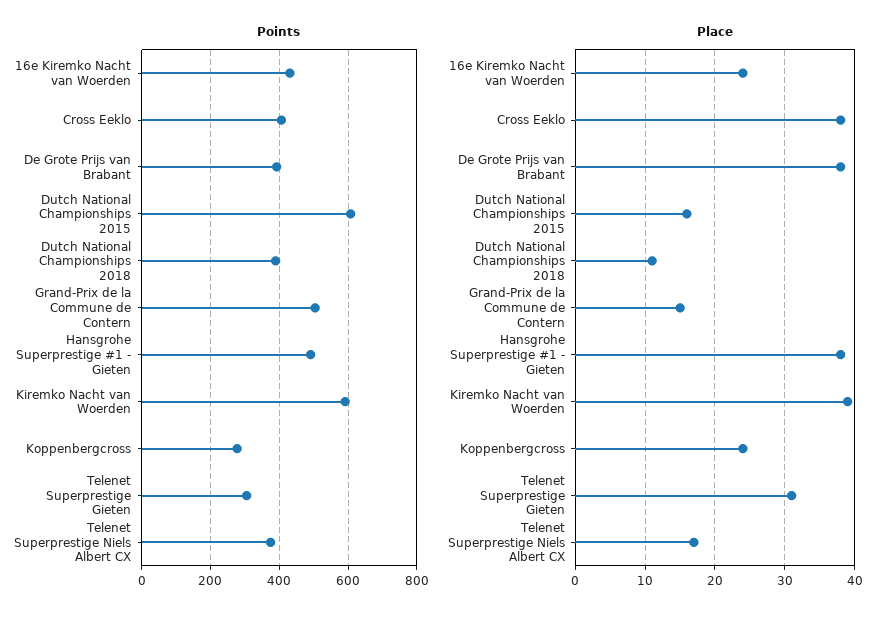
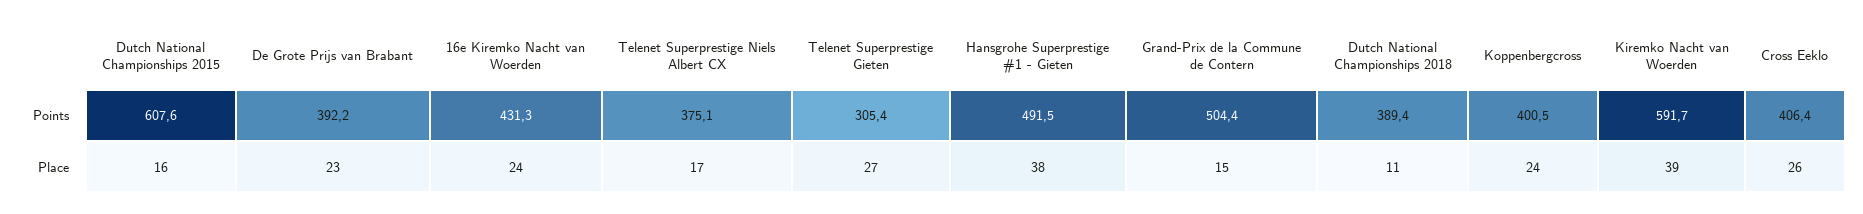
  {
    "Points": {
      "16e Kiremko Nacht van Woerden": 431.3,
      "Cross Eeklo": 406.4,
      "De Grote Prijs van Brabant": 392.2,
      "Dutch National Championships 2015": 607.6,
      "Dutch National Championships 2018": 389.4,
      "Grand-Prix de la Commune de Contern": 504.4,
      "Hansgrohe Superprestige #1 - Gieten": 491.5,
      "Kiremko Nacht van Woerden": 591.7,
-     "Koppenbergcross": 280,
+     "Koppenbergcross": 400.5,
      "Telenet Superprestige Gieten": 305.4,
      "Telenet Superprestige Niels Albert CX": 375.1
    },
    "Place": {
      "16e Kiremko Nacht van Woerden": 24,
-     "Cross Eeklo": 38,
+     "Cross Eeklo": 26,
-     "De Grote Prijs van Brabant": 38,
+     "De Grote Prijs van Brabant": 23,
      "Dutch National Championships 2015": 16,
      "Dutch National Championships 2018": 11,
      "Grand-Prix de la Commune de Contern": 15,
      "Hansgrohe Superprestige #1 - Gieten": 38,
      "Kiremko Nacht van Woerden": 39,
      "Koppenbergcross": 24,
-     "Telenet Superprestige Gieten": 31,
+     "Telenet Superprestige Gieten": 27,
      "Telenet Superprestige Niels Albert CX": 17
    }
  }

